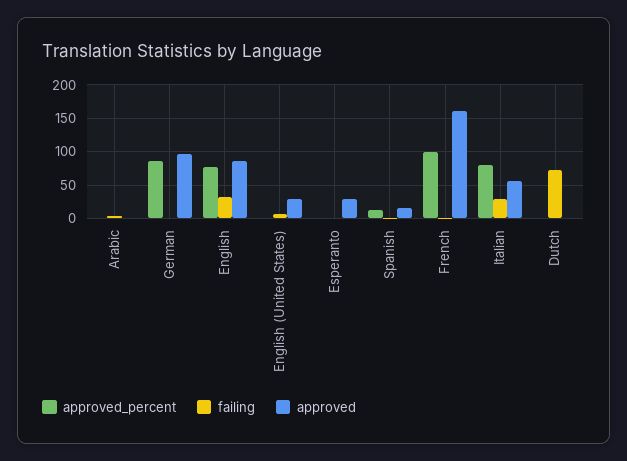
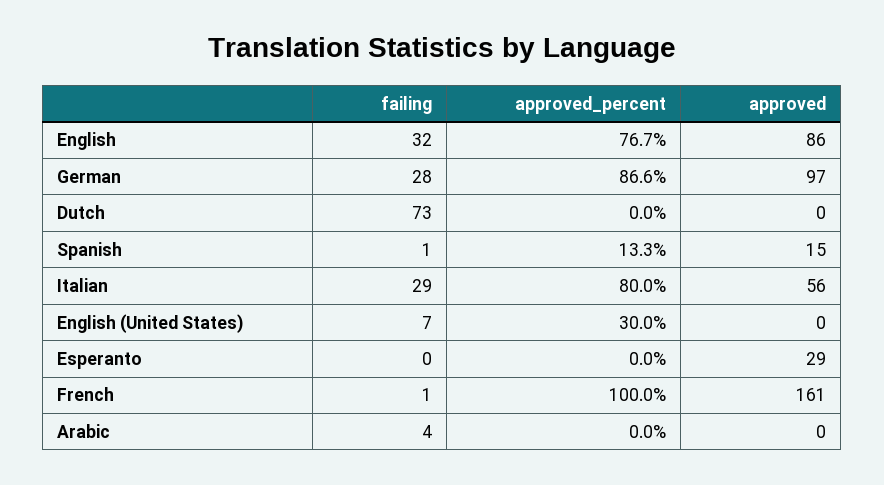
  {
    "approved_percent": {
      "Arabic": 0,
      "German": 86.6,
      "English": 76.7,
-     "English (United States)": 0,
+     "English (United States)": 30,
      "Esperanto": 0,
      "Spanish": 13.3,
      "French": 100,
      "Italian": 80,
      "Dutch": 0
    },
    "failing": {
      "Arabic": 4,
-     "German": 0,
+     "German": 28,
      "English": 32,
      "English (United States)": 7,
      "Esperanto": 0,
      "Spanish": 1,
      "French": 1,
      "Italian": 29,
      "Dutch": 73
    },
    "approved": {
      "Arabic": 0,
      "German": 97,
      "English": 86,
-     "English (United States)": 30,
+     "English (United States)": 0,
      "Esperanto": 29,
      "Spanish": 15,
      "French": 161,
      "Italian": 56,
      "Dutch": 0
    }
  }

